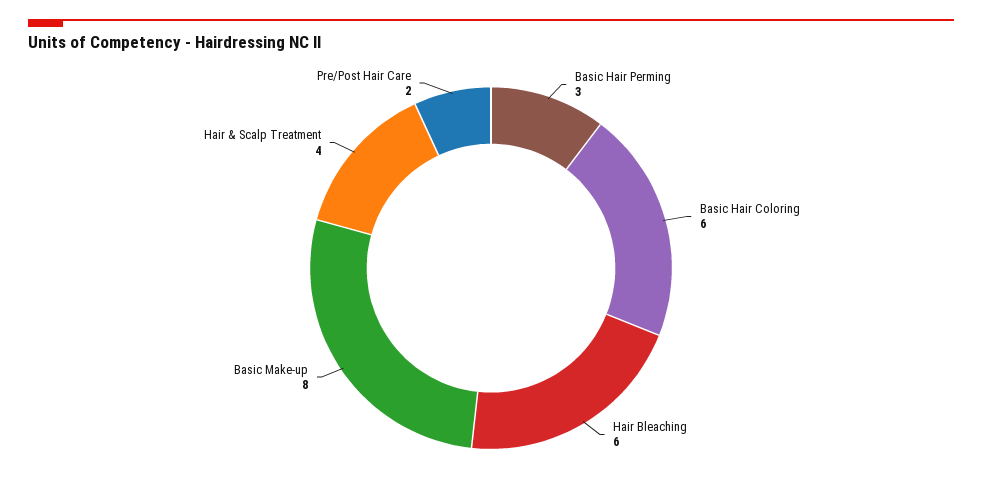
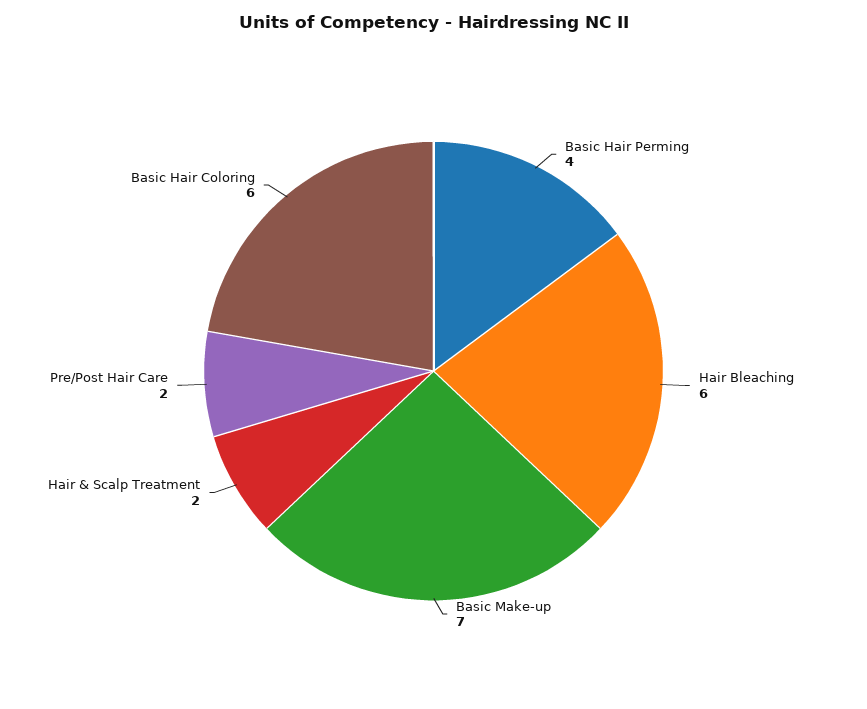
  {
-   "Basic Hair Perming": 3,
+   "Basic Hair Perming": 4,
    "Basic Hair Coloring": 6,
    "Hair Bleaching": 6,
-   "Basic Make-up": 8,
+   "Basic Make-up": 7,
-   "Hair & Scalp Treatment": 4,
+   "Hair & Scalp Treatment": 2,
    "Pre/Post Hair Care": 2
  }

